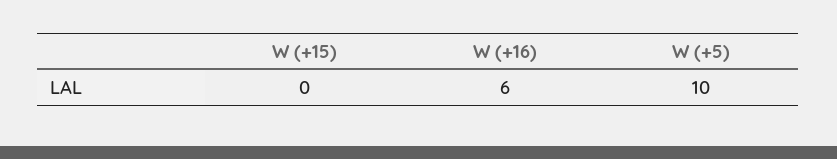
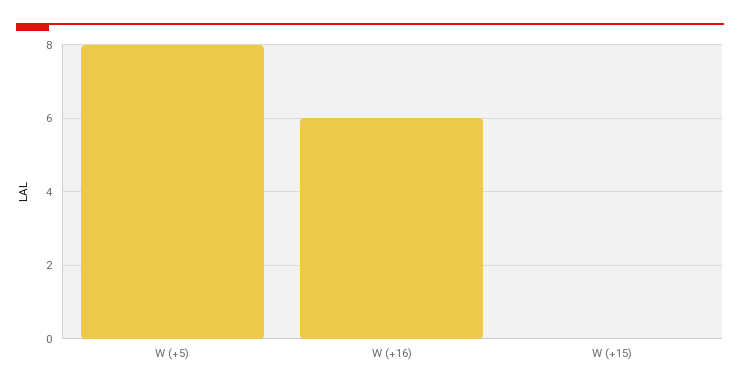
  {
    "W (+15)": 0,
    "W (+16)": 6,
-   "W (+5)": 10
+   "W (+5)": 8
  }

